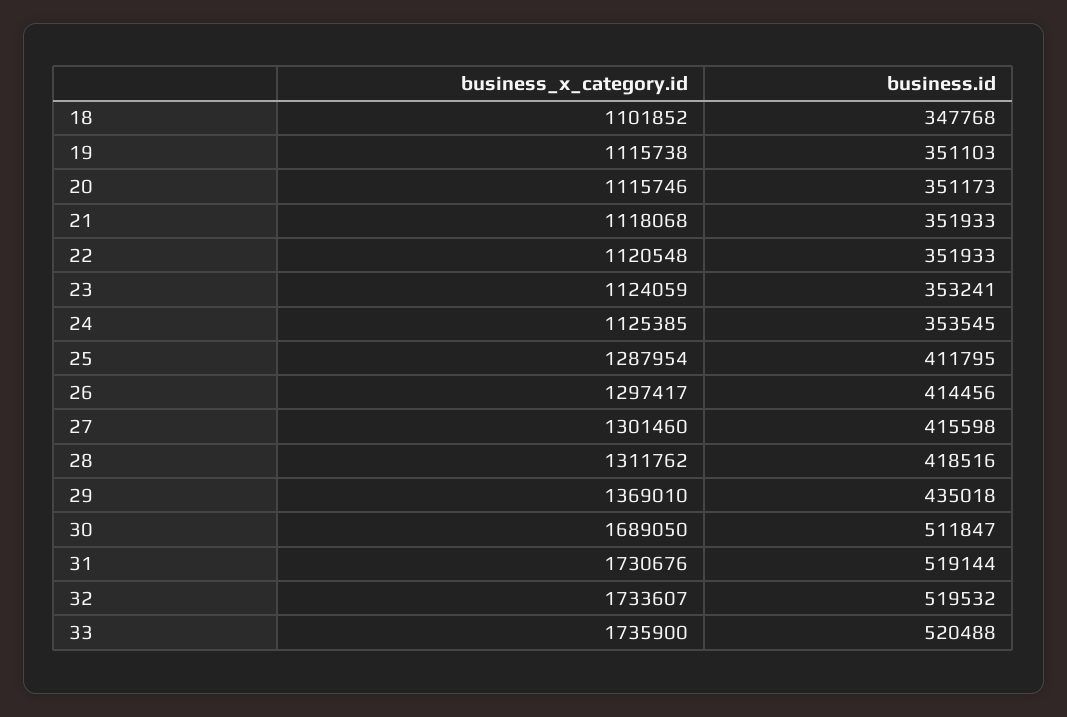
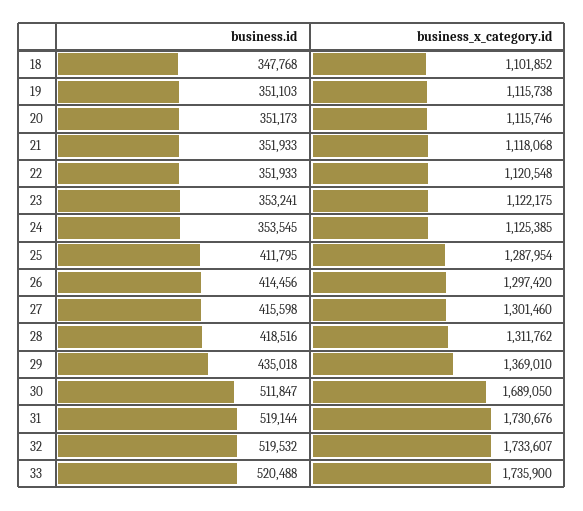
  {
    "business_x_category.id": {
      "18": 1101852,
      "19": 1115738,
      "20": 1115746,
      "21": 1118068,
      "22": 1120548,
-     "23": 1124059,
+     "23": 1122175,
      "24": 1125385,
      "25": 1287954,
-     "26": 1297417,
+     "26": 1297420,
      "27": 1301460,
      "28": 1311762,
      "29": 1369010,
      "30": 1689050,
      "31": 1730676,
      "32": 1733607,
      "33": 1735900
    },
    "business.id": {
      "18": 347768,
      "19": 351103,
      "20": 351173,
      "21": 351933,
      "22": 351933,
      "23": 353241,
      "24": 353545,
      "25": 411795,
      "26": 414456,
      "27": 415598,
      "28": 418516,
      "29": 435018,
      "30": 511847,
      "31": 519144,
      "32": 519532,
      "33": 520488
    }
  }

